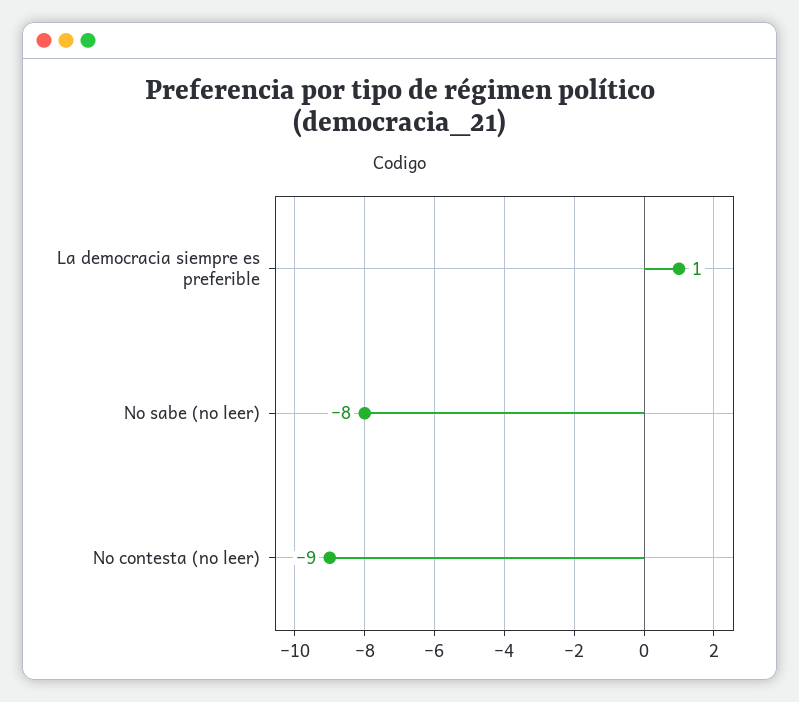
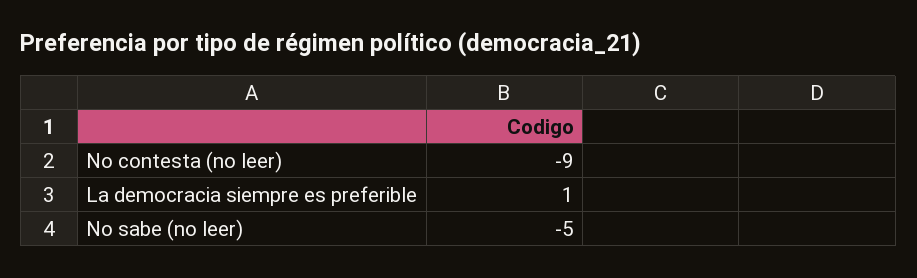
  {
    "La democracia siempre es preferible": 1,
-   "No sabe (no leer)": -8,
+   "No sabe (no leer)": -5,
    "No contesta (no leer)": -9
  }

